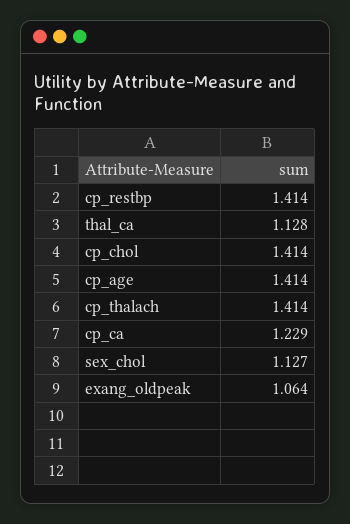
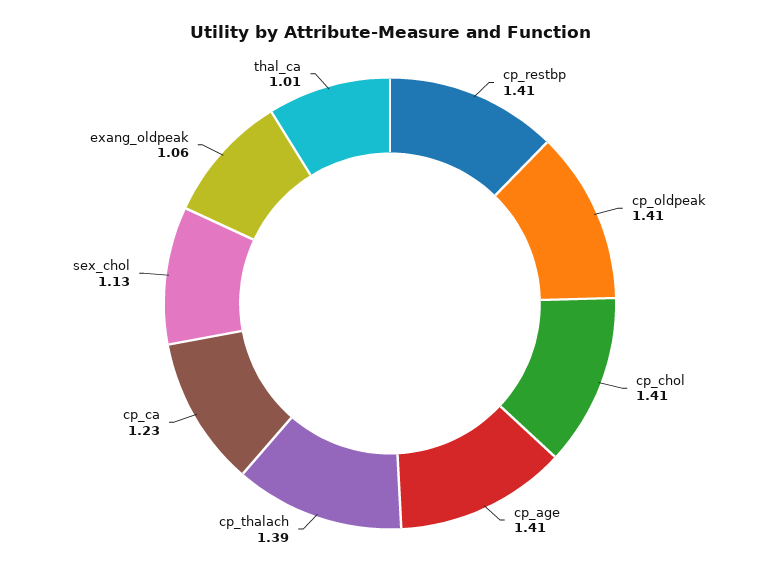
  {
    "cp_restbp": 1.414,
-   "thal_ca": 1.128,
+   "thal_ca": 1.01,
    "cp_chol": 1.414,
    "cp_age": 1.414,
-   "cp_thalach": 1.414,
+   "cp_thalach": 1.39,
    "cp_ca": 1.229,
    "sex_chol": 1.127,
-   "exang_oldpeak": 1.064
+   "exang_oldpeak": 1.064,
+   "cp_oldpeak": 1.41
  }

